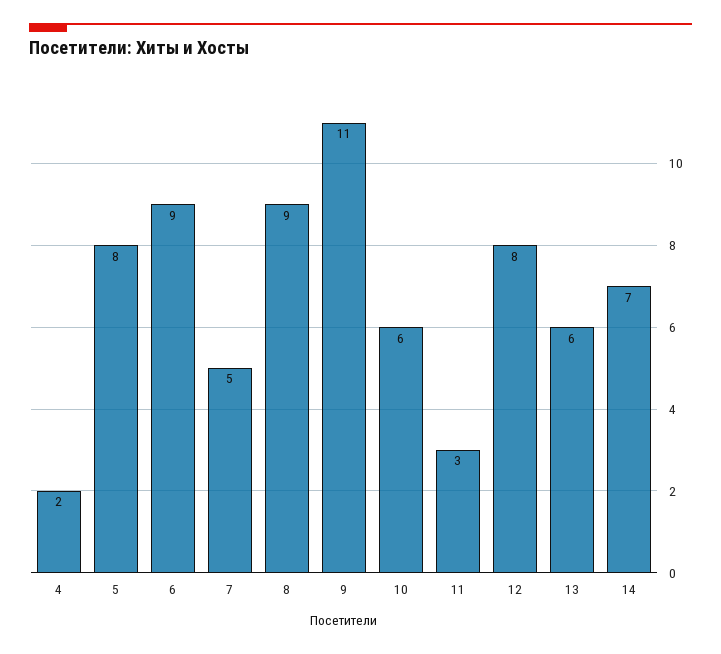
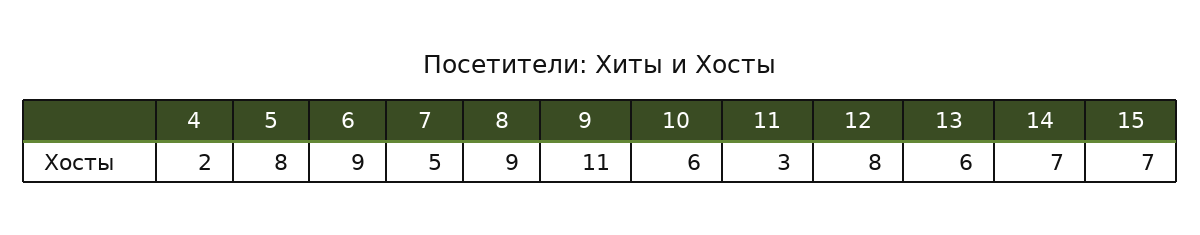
  {
    "4": 2,
    "5": 8,
    "6": 9,
    "7": 5,
    "8": 9,
    "9": 11,
    "10": 6,
    "11": 3,
    "12": 8,
    "13": 6,
-   "14": 7
+   "14": 7,
+   "15": 7
  }

